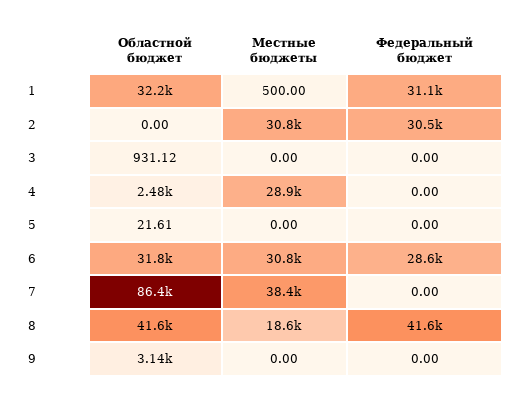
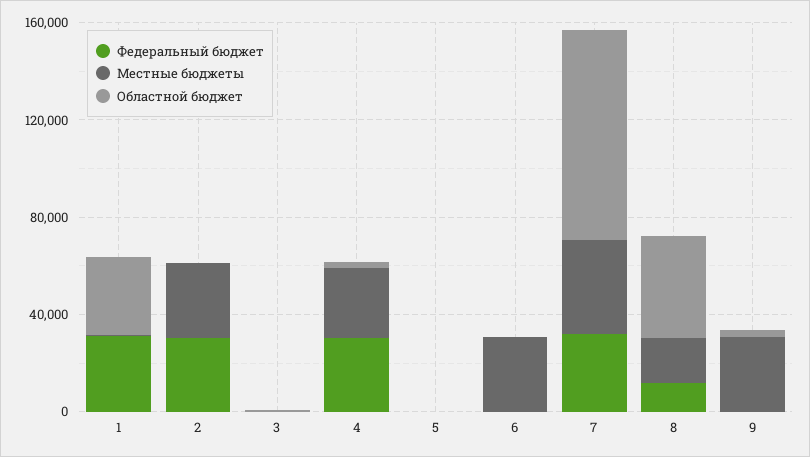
  {
    "Областной бюджет": {
      "1": 32200,
      "2": 0,
      "3": 931.12,
      "4": 2480,
      "5": 21.61,
-     "6": 31800,
+     "6": 0,
      "7": 86400,
      "8": 41600,
      "9": 3140
    },
    "Местные бюджеты": {
      "1": 500,
      "2": 30800,
      "3": 0,
      "4": 28900,
      "5": 0,
      "6": 30800,
      "7": 38400,
      "8": 18600,
-     "9": 0
+     "9": 30000
    },
    "Федеральный бюджет": {
      "1": 31100,
      "2": 30500,
      "3": 0,
-     "4": 0,
+     "4": 30000,
      "5": 0,
-     "6": 28600,
+     "6": 0,
-     "7": 0,
+     "7": 30000,
-     "8": 41600,
+     "8": 10000,
      "9": 0
    }
  }

